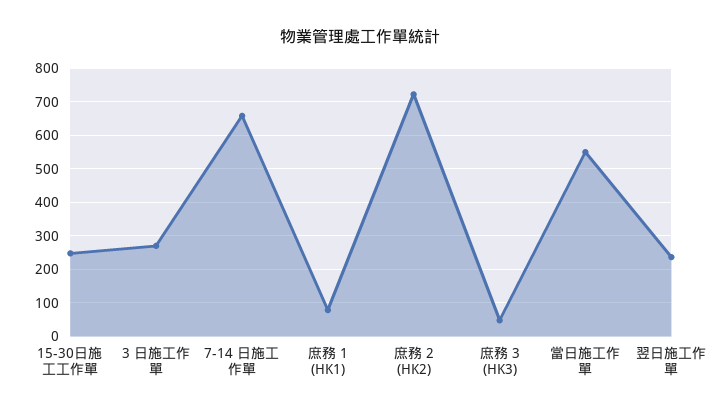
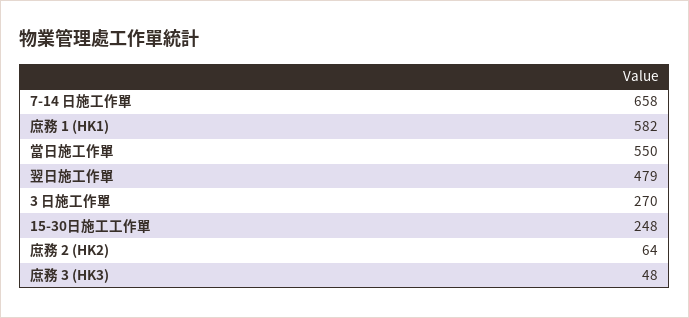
  {
    "15-30日施工工作單": 248,
    "3 日施工作單": 270,
    "7-14 日施工作單": 658,
-   "庶務 1 (HK1)": 80,
+   "庶務 1 (HK1)": 582,
-   "庶務 2 (HK2)": 720,
+   "庶務 2 (HK2)": 64,
    "庶務 3 (HK3)": 48,
    "當日施工作單": 550,
-   "翌日施工作單": 240
+   "翌日施工作單": 479
  }

